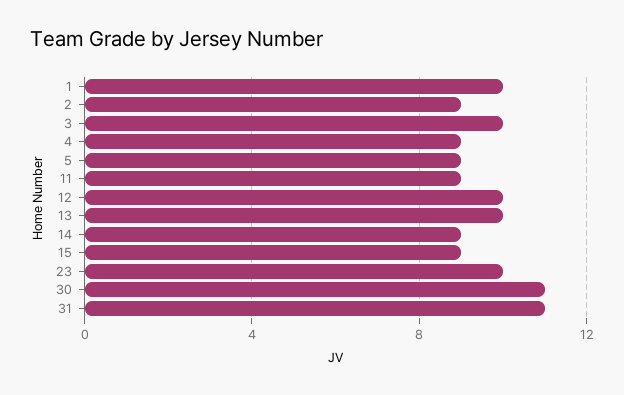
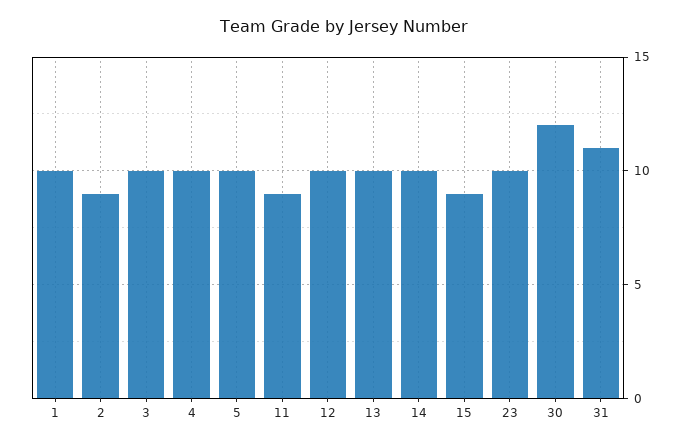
  {
    "1": 10,
    "2": 9,
    "3": 10,
-   "4": 9,
+   "4": 10,
-   "5": 9,
+   "5": 10,
    "11": 9,
    "12": 10,
    "13": 10,
-   "14": 9,
+   "14": 10,
    "15": 9,
    "23": 10,
-   "30": 11,
+   "30": 12,
    "31": 11
  }

